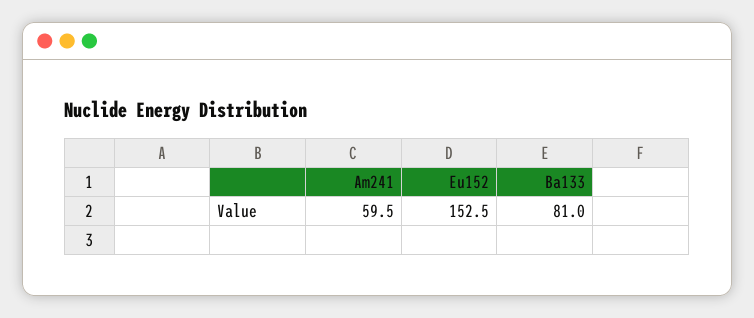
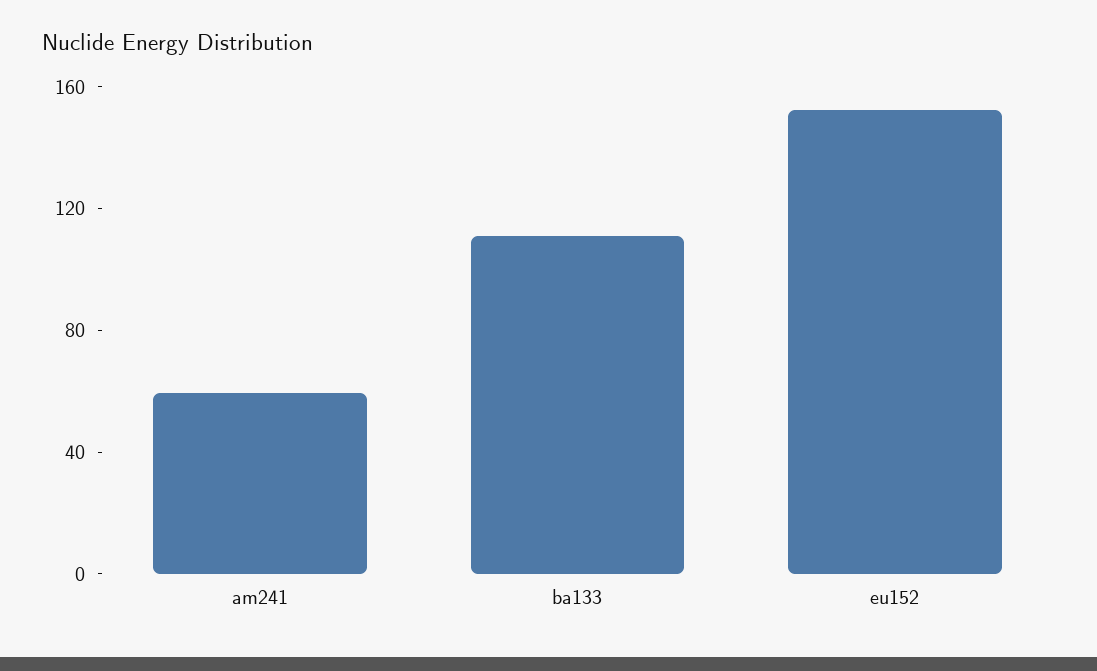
  {
    "Am241": 59.5,
    "Eu152": 152.5,
-   "Ba133": 81
+   "Ba133": 110
  }

